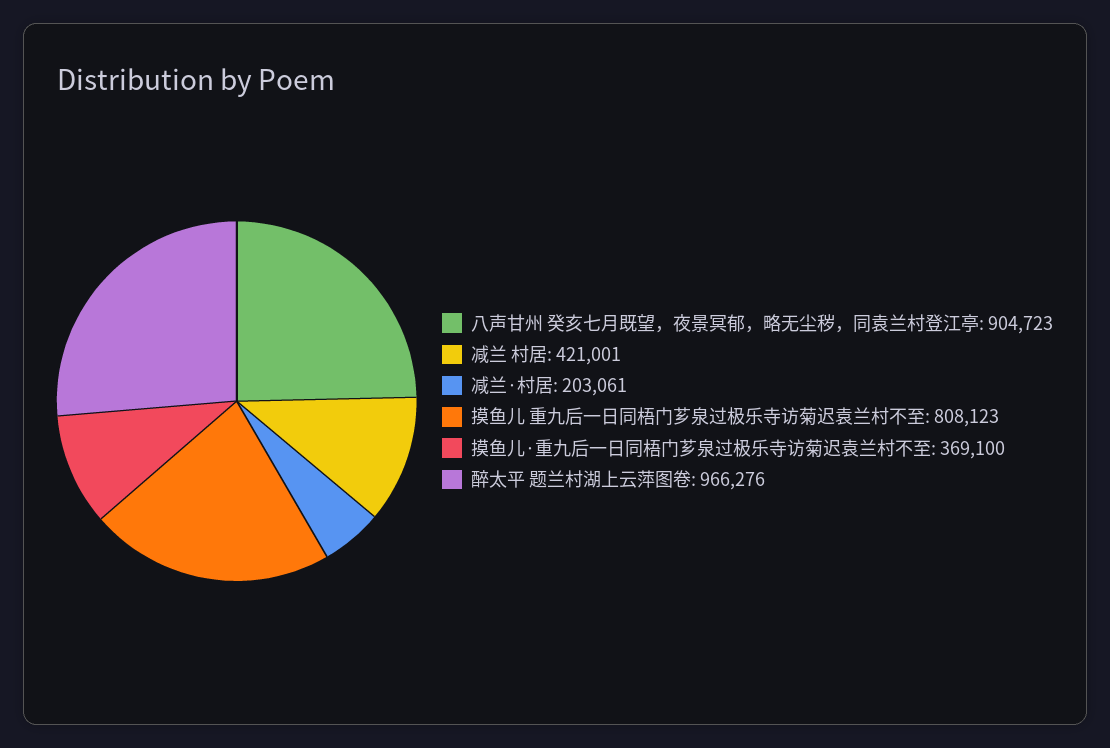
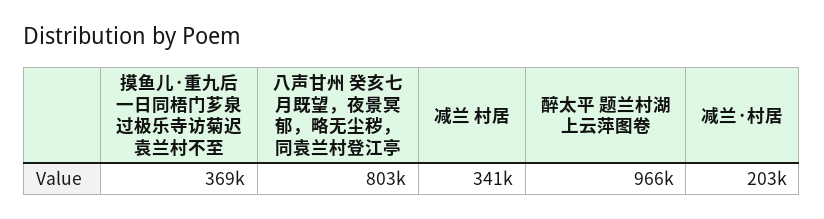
  {
-   "八声甘州 癸亥七月既望，夜景冥郁，略无尘秽，同袁兰村登江亭": 904723,
+   "八声甘州 癸亥七月既望，夜景冥郁，略无尘秽，同袁兰村登江亭": 803000,
-   "减兰 村居": 421001,
+   "减兰 村居": 341000,
    "减兰·村居": 203061,
-   "摸鱼儿 重九后一日同梧门芗泉过极乐寺访菊迟袁兰村不至": 808123,
    "摸鱼儿·重九后一日同梧门芗泉过极乐寺访菊迟袁兰村不至": 369100,
    "醉太平 题兰村湖上云萍图卷": 966276
  }

